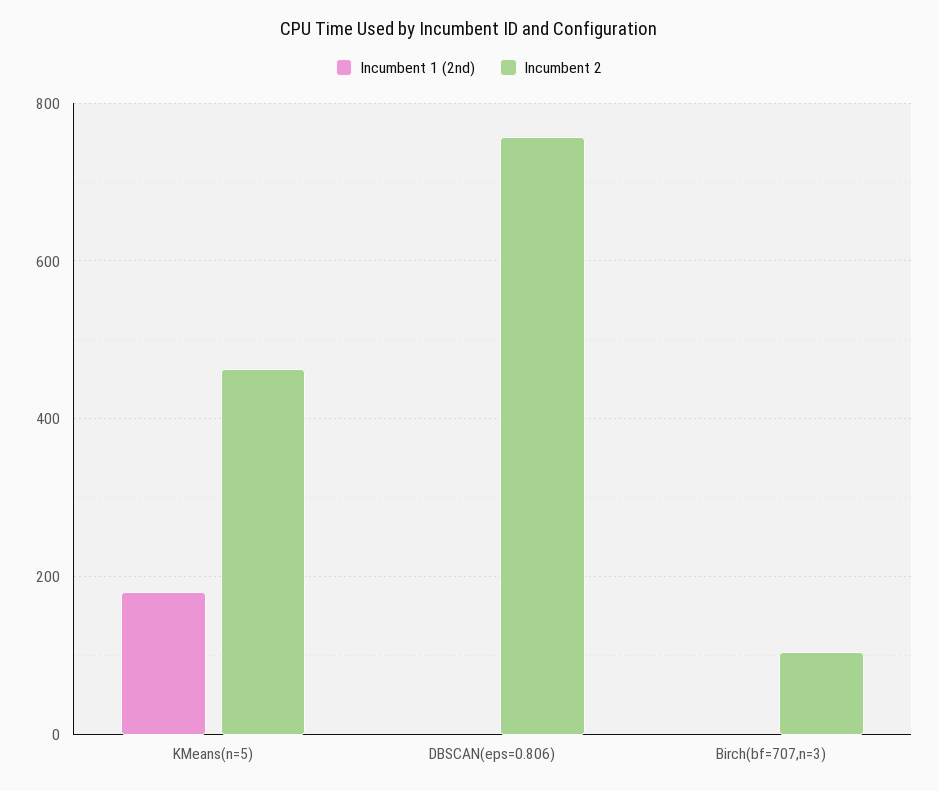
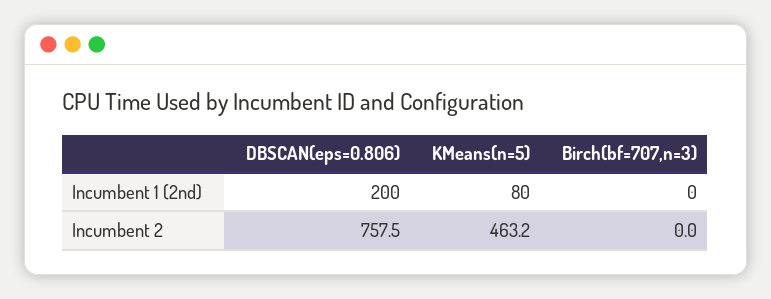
  {
    "Incumbent 1 (2nd)": {
-     "KMeans(n=5)": 180,
+     "KMeans(n=5)": 80,
-     "DBSCAN(eps=0.806)": 0,
+     "DBSCAN(eps=0.806)": 200,
      "Birch(bf=707,n=3)": 0
    },
    "Incumbent 2": {
      "KMeans(n=5)": 463.2,
      "DBSCAN(eps=0.806)": 757.5,
-     "Birch(bf=707,n=3)": 100
+     "Birch(bf=707,n=3)": 0
    }
  }

